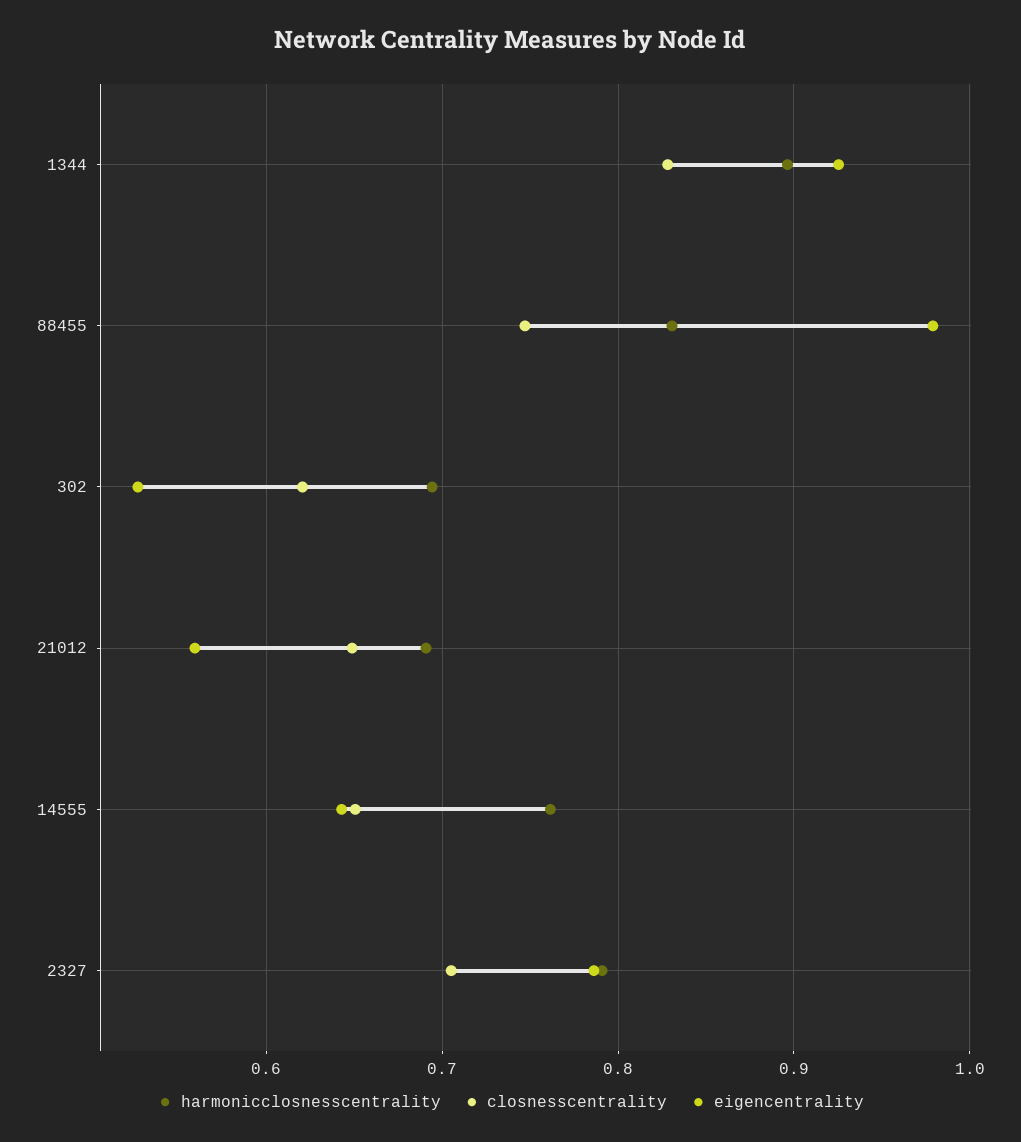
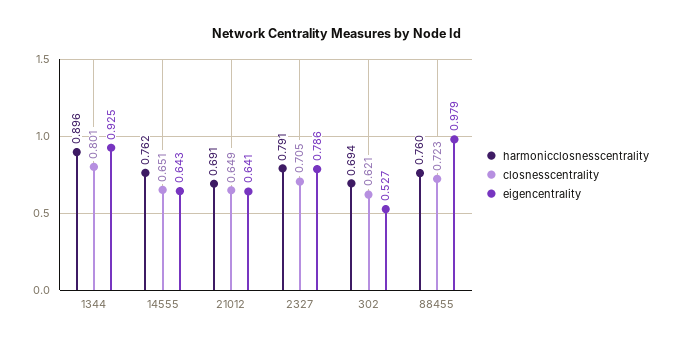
  {
    "harmonicclosnesscentrality": {
      "1344": 0.896,
-     "88455": 0.83,
+     "88455": 0.76,
      "302": 0.694,
      "21012": 0.691,
      "14555": 0.762,
      "2327": 0.791
    },
    "closnesscentrality": {
-     "1344": 0.83,
+     "1344": 0.801,
-     "88455": 0.75,
+     "88455": 0.723,
      "302": 0.621,
      "21012": 0.649,
      "14555": 0.651,
      "2327": 0.705
    },
    "eigencentrality": {
      "1344": 0.925,
      "88455": 0.979,
      "302": 0.527,
-     "21012": 0.56,
+     "21012": 0.641,
      "14555": 0.643,
      "2327": 0.786
    }
  }

